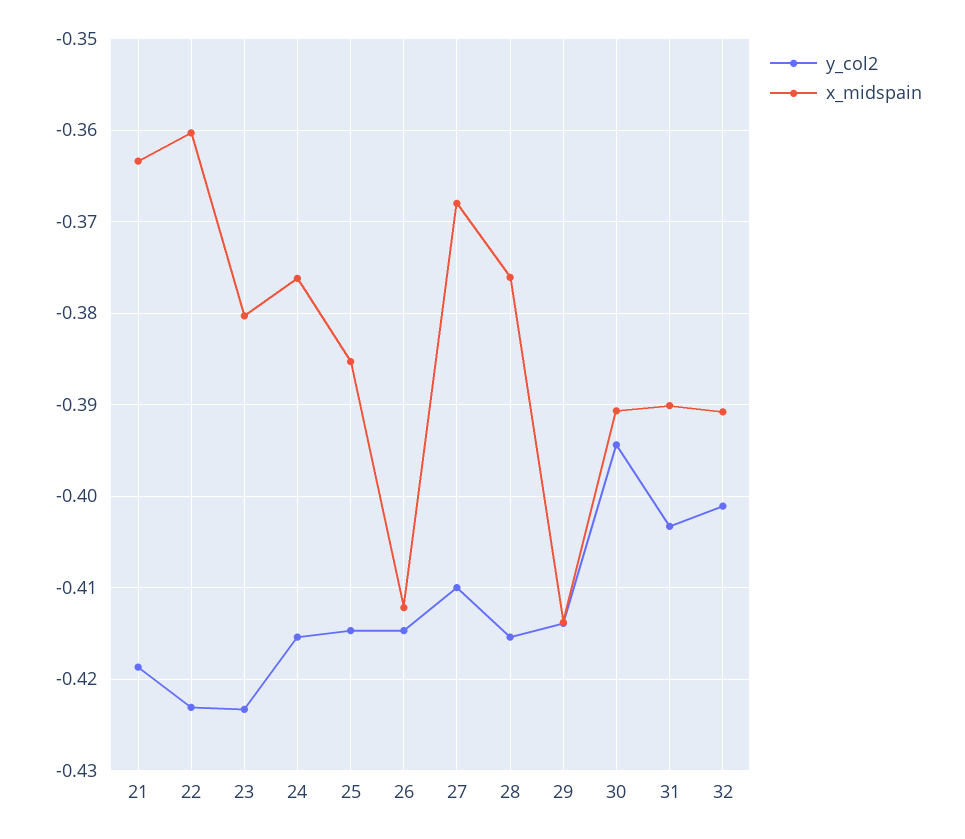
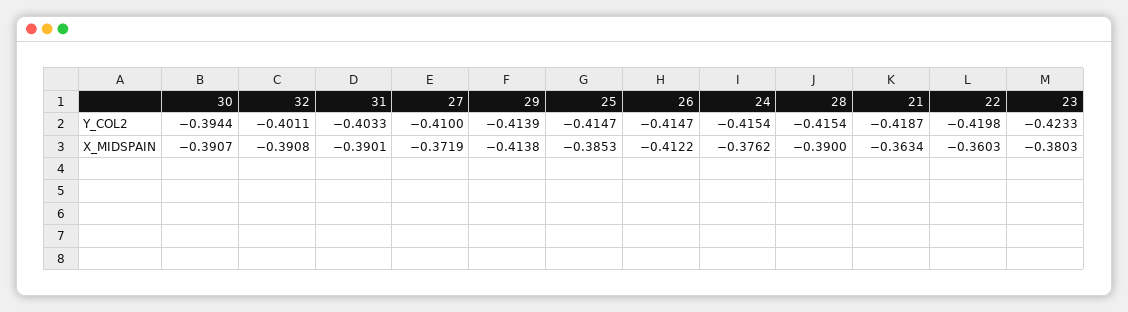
  {
    "y_col2": {
      "21": -0.4187,
-     "22": -0.423,
+     "22": -0.4198,
      "23": -0.4233,
      "24": -0.4154,
      "25": -0.4147,
      "26": -0.4147,
      "27": -0.41,
      "28": -0.4154,
      "29": -0.4139,
      "30": -0.3944,
      "31": -0.4033,
      "32": -0.4011
    },
    "x_midspain": {
      "21": -0.3634,
      "22": -0.3603,
      "23": -0.3803,
      "24": -0.3762,
      "25": -0.3853,
      "26": -0.4122,
-     "27": -0.368,
+     "27": -0.3719,
-     "28": -0.376,
+     "28": -0.39,
      "29": -0.4138,
      "30": -0.3907,
      "31": -0.3901,
      "32": -0.3908
    }
  }

